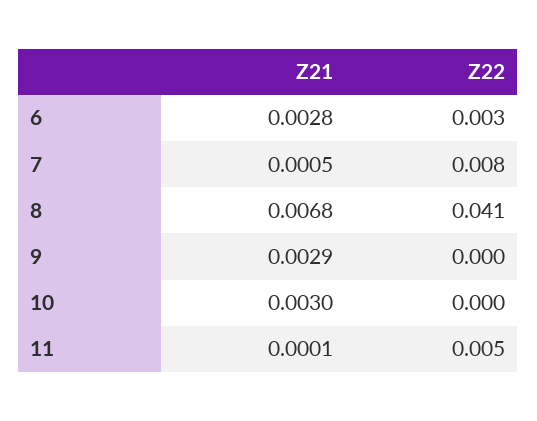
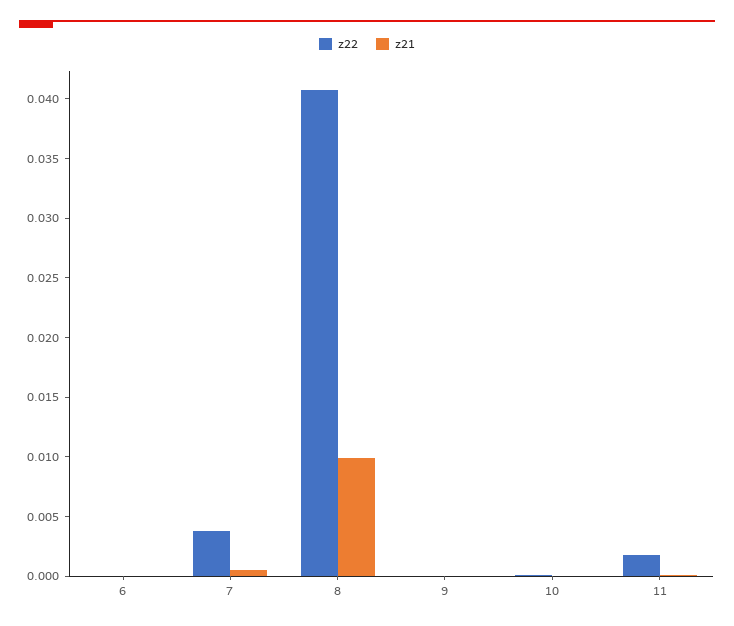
  {
    "Z21": {
-     "6": 0.0028,
+     "6": 0,
      "7": 0.0005,
-     "8": 0.0068,
+     "8": 0.01,
-     "9": 0.0029,
+     "9": 0,
-     "10": 0.003,
+     "10": 0,
      "11": 0.0001
    },
    "Z22": {
-     "6": 0.003,
+     "6": 0,
-     "7": 0.008,
+     "7": 0.004,
      "8": 0.041,
      "9": 0,
      "10": 0,
-     "11": 0.005
+     "11": 0.002
    }
  }

